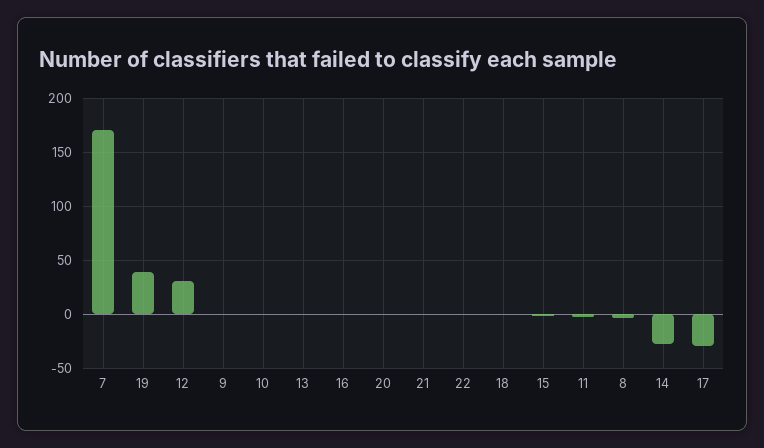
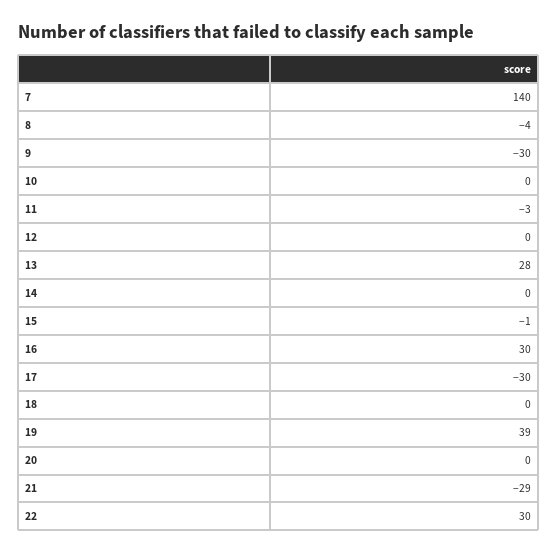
  {
-   "7": 170,
+   "7": 140,
    "19": 39,
-   "12": 30,
+   "12": 0,
-   "9": 0,
+   "9": -30,
    "10": 0,
-   "13": 0,
+   "13": 28,
-   "16": 0,
+   "16": 30,
    "20": 0,
-   "21": 0,
+   "21": -29,
-   "22": 0,
+   "22": 30,
    "18": 0,
    "15": -1,
    "11": -3,
    "8": -4,
-   "14": -30,
+   "14": 0,
    "17": -30
  }

